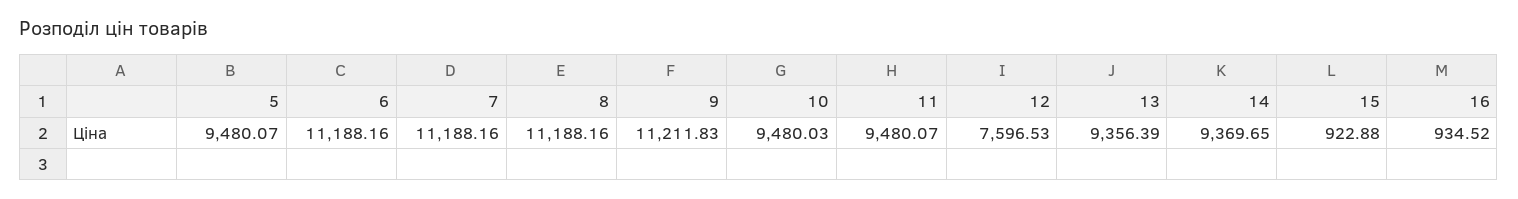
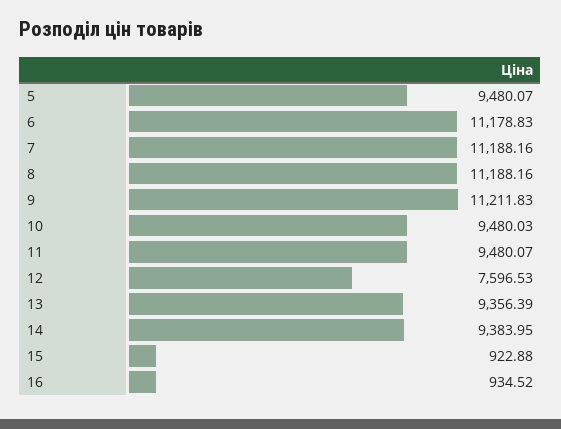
  {
    "5": 9480.07,
-   "6": 11188.16,
+   "6": 11178.83,
    "7": 11188.16,
    "8": 11188.16,
    "9": 11211.83,
    "10": 9480.03,
    "11": 9480.07,
    "12": 7596.53,
    "13": 9356.39,
-   "14": 9369.65,
+   "14": 9383.95,
    "15": 922.88,
    "16": 934.52
  }

